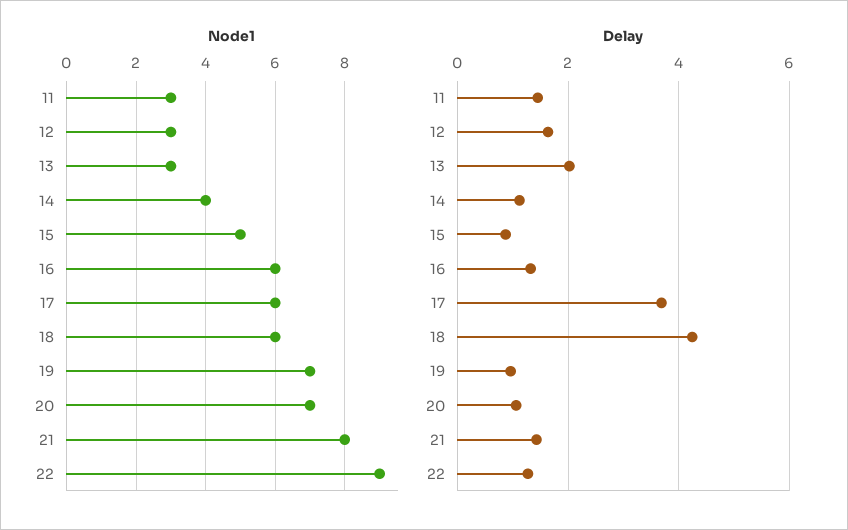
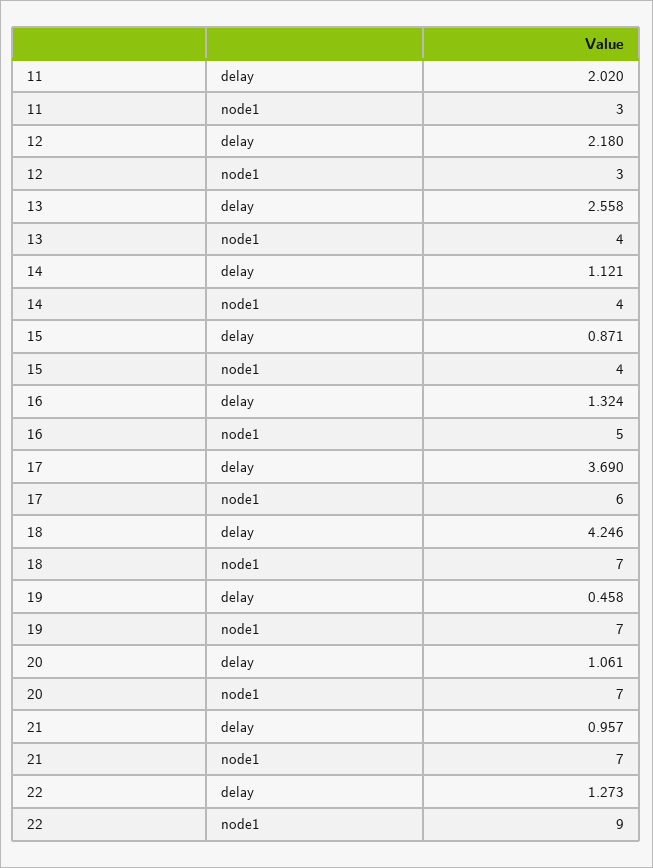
  {
    "Node1": {
      "11": 3,
      "12": 3,
-     "13": 3,
+     "13": 4,
      "14": 4,
-     "15": 5,
+     "15": 4,
-     "16": 6,
+     "16": 5,
      "17": 6,
-     "18": 6,
+     "18": 7,
      "19": 7,
      "20": 7,
-     "21": 8,
+     "21": 7,
      "22": 9
    },
    "Delay": {
-     "11": 1.4,
+     "11": 2.02,
-     "12": 1.6,
+     "12": 2.18,
-     "13": 2,
+     "13": 2.558,
      "14": 1.121,
      "15": 0.871,
      "16": 1.324,
      "17": 3.69,
      "18": 4.246,
-     "19": 1,
+     "19": 0.458,
      "20": 1.061,
-     "21": 1.4,
+     "21": 0.957,
      "22": 1.273
    }
  }

